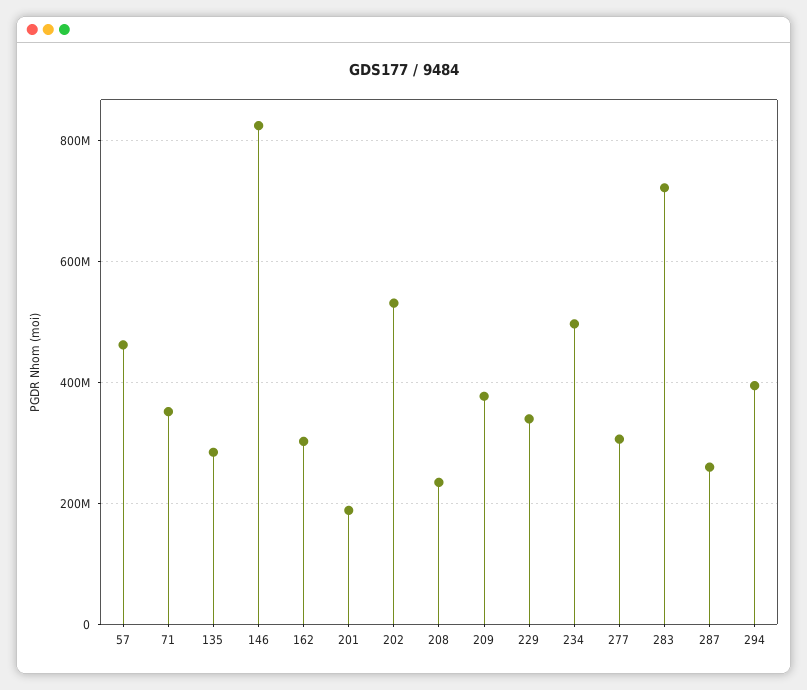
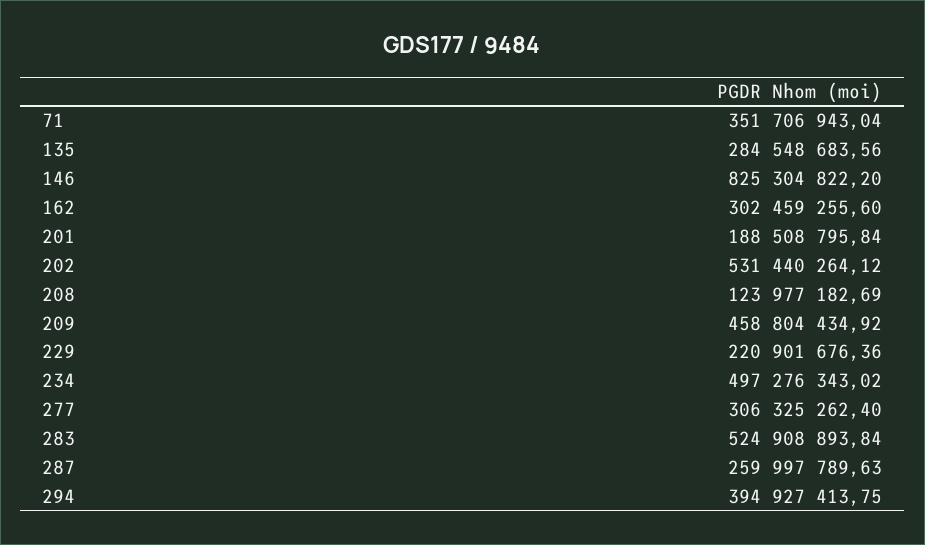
  {
-   "57": 460000000,
    "71": 351706943.04,
    "135": 284548683.56,
    "146": 825304822.2,
    "162": 302459255.6,
    "201": 188508795.84,
    "202": 531440264.12,
-   "208": 240000000,
+   "208": 123977182.69,
-   "209": 380000000,
+   "209": 458804434.92,
-   "229": 340000000,
+   "229": 220901676.36,
    "234": 497276343.02,
    "277": 306325262.4,
-   "283": 720000000,
+   "283": 524908893.84,
    "287": 259997789.63,
    "294": 394927413.75
  }

